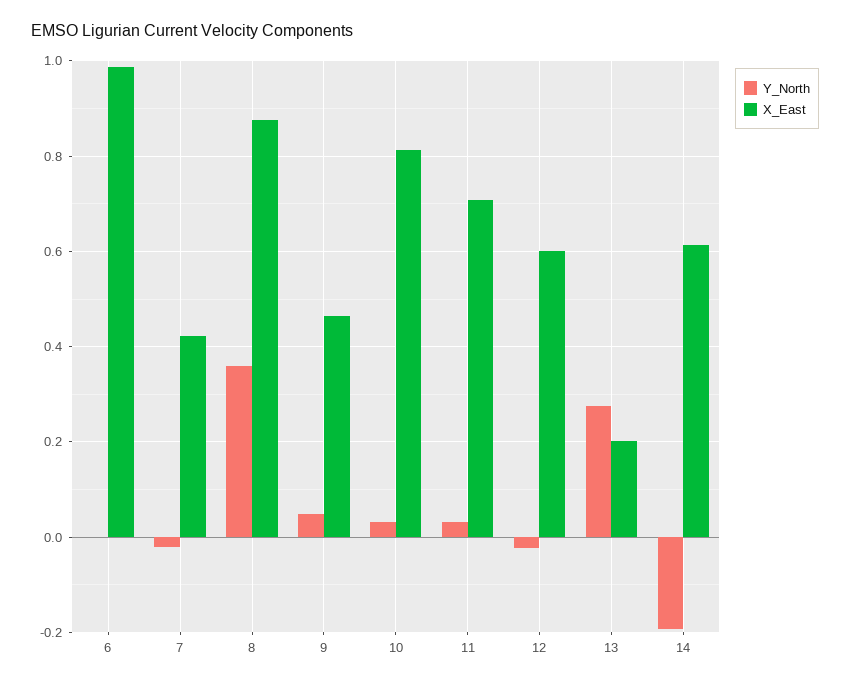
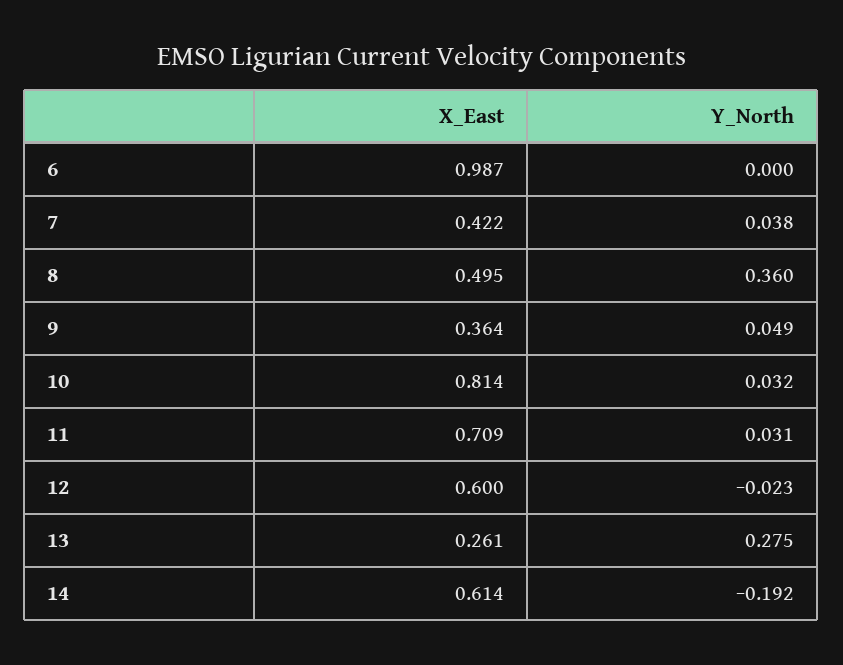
  {
    "Y_North": {
      "6": 0,
-     "7": -0.02,
+     "7": 0.038,
      "8": 0.36,
      "9": 0.049,
      "10": 0.032,
      "11": 0.031,
      "12": -0.023,
      "13": 0.275,
      "14": -0.192
    },
    "X_East": {
      "6": 0.987,
      "7": 0.422,
-     "8": 0.88,
+     "8": 0.495,
-     "9": 0.46,
+     "9": 0.364,
      "10": 0.814,
      "11": 0.709,
      "12": 0.6,
-     "13": 0.2,
+     "13": 0.261,
      "14": 0.614
    }
  }

